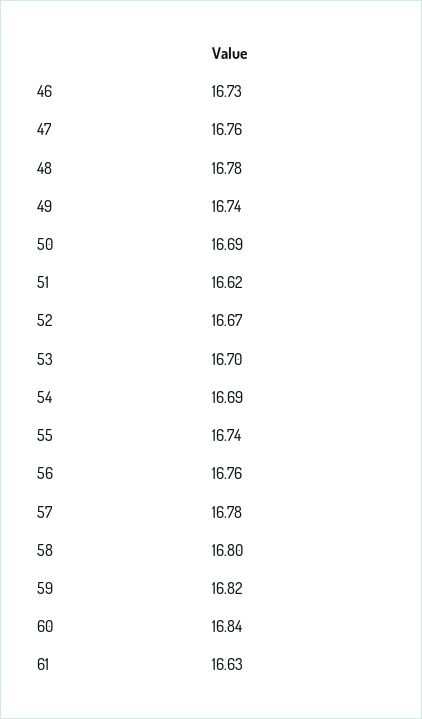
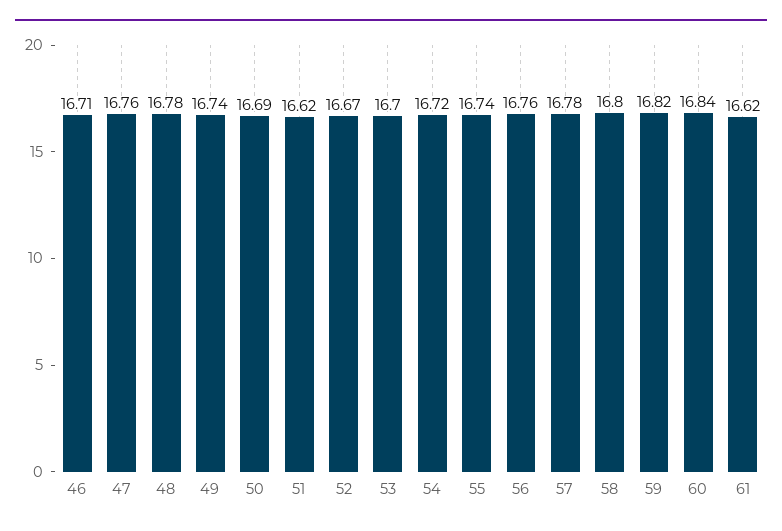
  {
-   "46": 16.73,
+   "46": 16.71,
    "47": 16.76,
    "48": 16.78,
    "49": 16.74,
    "50": 16.69,
    "51": 16.62,
    "52": 16.67,
    "53": 16.7,
-   "54": 16.69,
+   "54": 16.72,
    "55": 16.74,
    "56": 16.76,
    "57": 16.78,
    "58": 16.8,
    "59": 16.82,
    "60": 16.84,
-   "61": 16.63
+   "61": 16.62
  }

